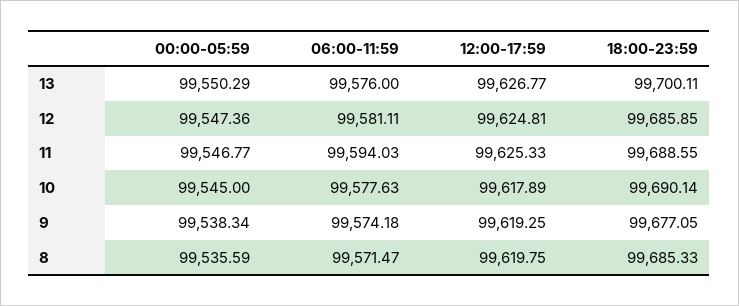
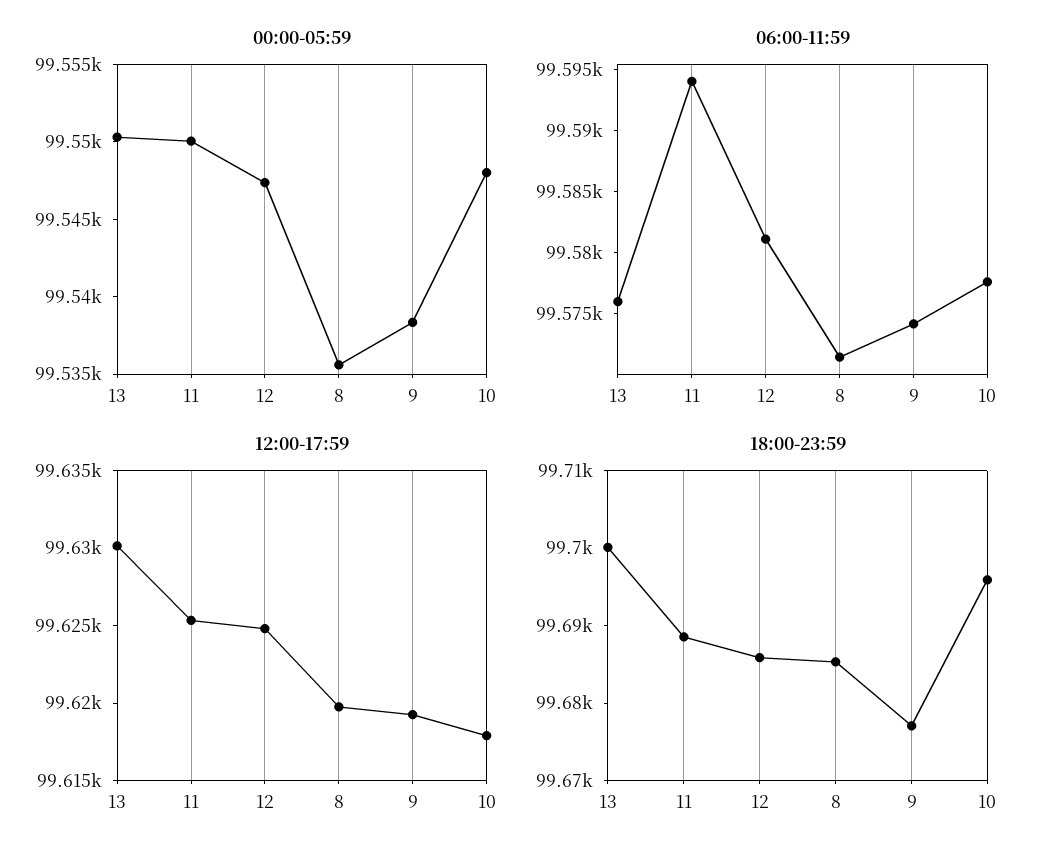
  {
    "00:00-05:59": {
      "13": 99550.29,
      "12": 99547.36,
-     "11": 99546.77,
+     "11": 99550,
-     "10": 99545,
+     "10": 99548,
      "9": 99538.34,
      "8": 99535.59
    },
    "06:00-11:59": {
      "13": 99576,
      "12": 99581.11,
      "11": 99594.03,
      "10": 99577.63,
      "9": 99574.18,
      "8": 99571.47
    },
    "12:00-17:59": {
-     "13": 99626.77,
+     "13": 99630,
      "12": 99624.81,
      "11": 99625.33,
      "10": 99617.89,
      "9": 99619.25,
      "8": 99619.75
    },
    "18:00-23:59": {
      "13": 99700.11,
      "12": 99685.85,
      "11": 99688.55,
-     "10": 99690.14,
+     "10": 99696,
      "9": 99677.05,
      "8": 99685.33
    }
  }

